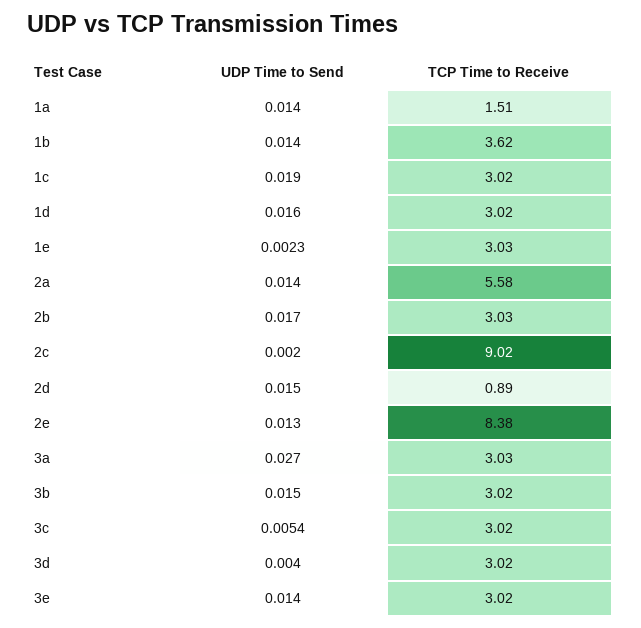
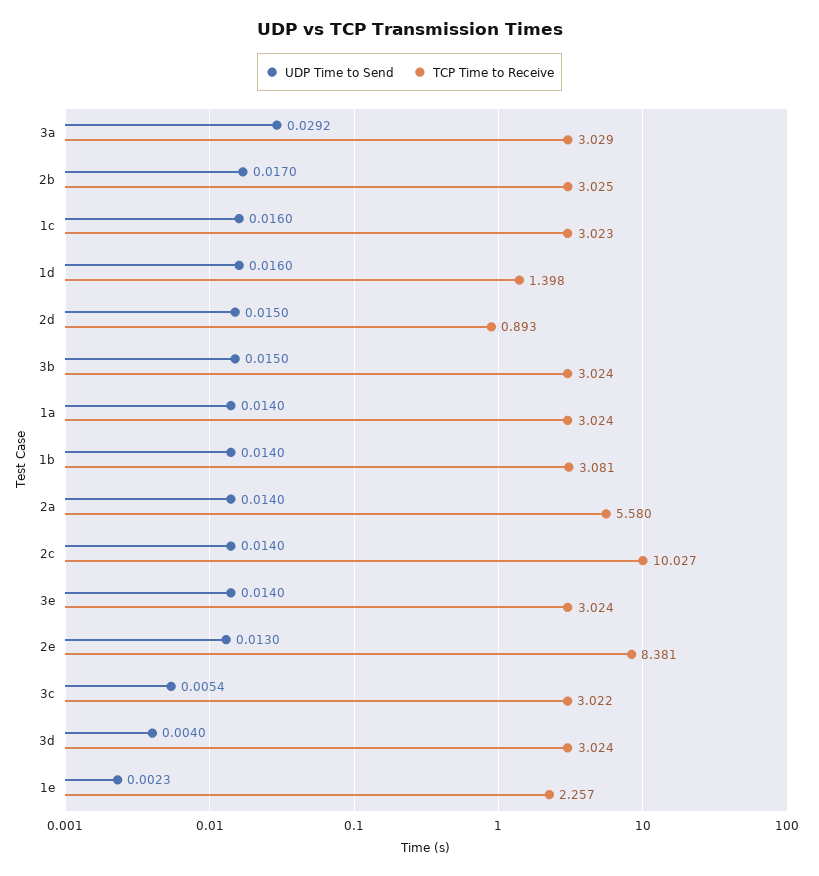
  {
    "UDP Time to Send": {
      "1a": 0.014,
      "1b": 0.014,
-     "1c": 0.019,
+     "1c": 0.016,
      "1d": 0.016,
      "1e": 0.0023,
      "2a": 0.014,
      "2b": 0.017,
-     "2c": 0.002,
+     "2c": 0.014,
      "2d": 0.015,
      "2e": 0.013,
-     "3a": 0.027,
+     "3a": 0.0292,
      "3b": 0.015,
      "3c": 0.0054,
      "3d": 0.004,
      "3e": 0.014
    },
    "TCP Time to Receive": {
-     "1a": 1.51,
+     "1a": 3.024,
-     "1b": 3.62,
+     "1b": 3.081,
      "1c": 3.023,
-     "1d": 3.02,
+     "1d": 1.398,
-     "1e": 3.03,
+     "1e": 2.257,
      "2a": 5.58,
      "2b": 3.025,
-     "2c": 9.02,
+     "2c": 10.027,
      "2d": 0.893,
      "2e": 8.381,
      "3a": 3.029,
      "3b": 3.024,
      "3c": 3.022,
      "3d": 3.024,
      "3e": 3.024
    }
  }

